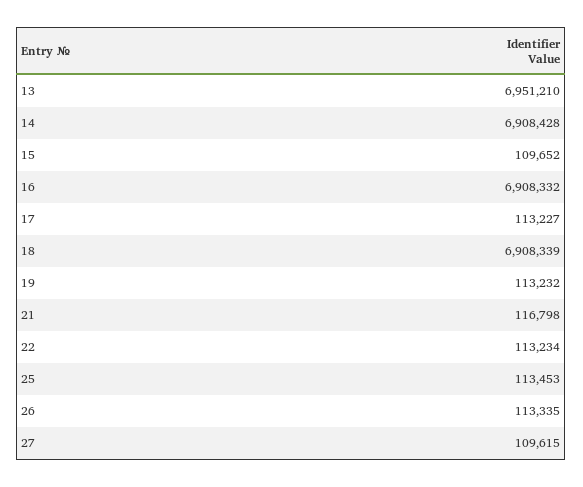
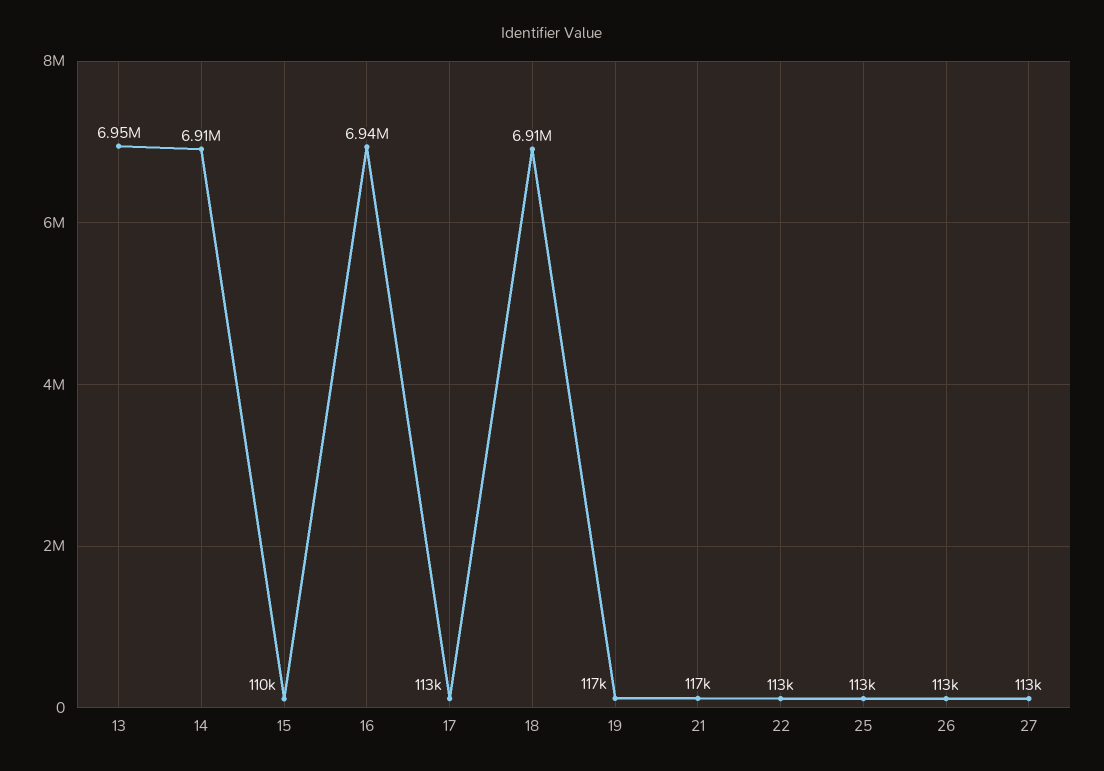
  {
    "13": 6951210,
    "14": 6908428,
    "15": 109652,
-   "16": 6908332,
+   "16": 6940000,
    "17": 113227,
    "18": 6908339,
-   "19": 113232,
+   "19": 117000,
    "21": 116798,
    "22": 113234,
    "25": 113453,
    "26": 113335,
-   "27": 109615
+   "27": 113000
  }

